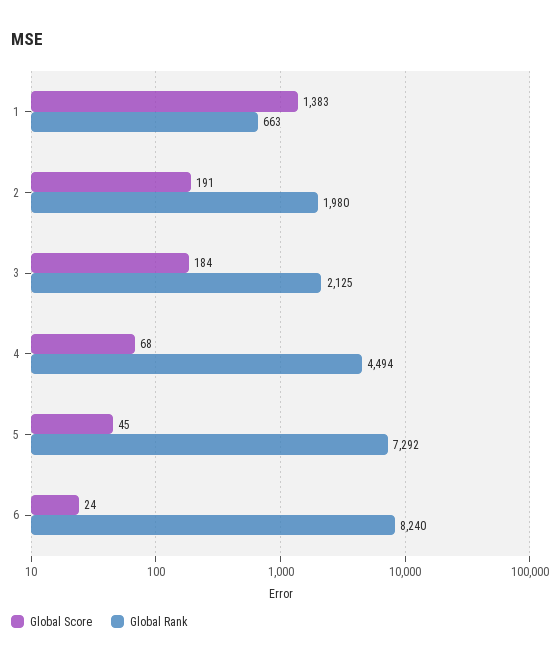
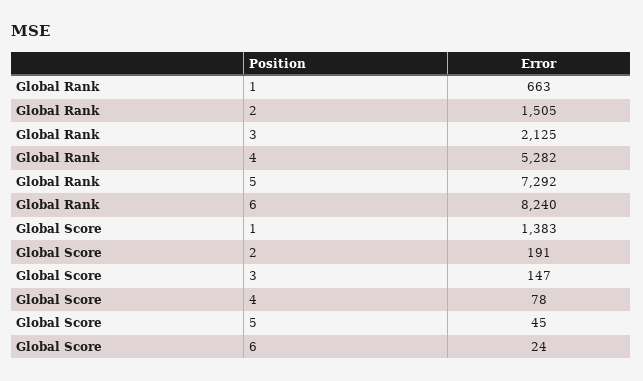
  {
    "Global Score": {
      "1": 1383,
      "2": 191,
-     "3": 184,
+     "3": 147,
-     "4": 68,
+     "4": 78,
      "5": 45,
      "6": 24
    },
    "Global Rank": {
      "1": 663,
-     "2": 1980,
+     "2": 1505,
      "3": 2125,
-     "4": 4494,
+     "4": 5282,
      "5": 7292,
      "6": 8240
    }
  }

